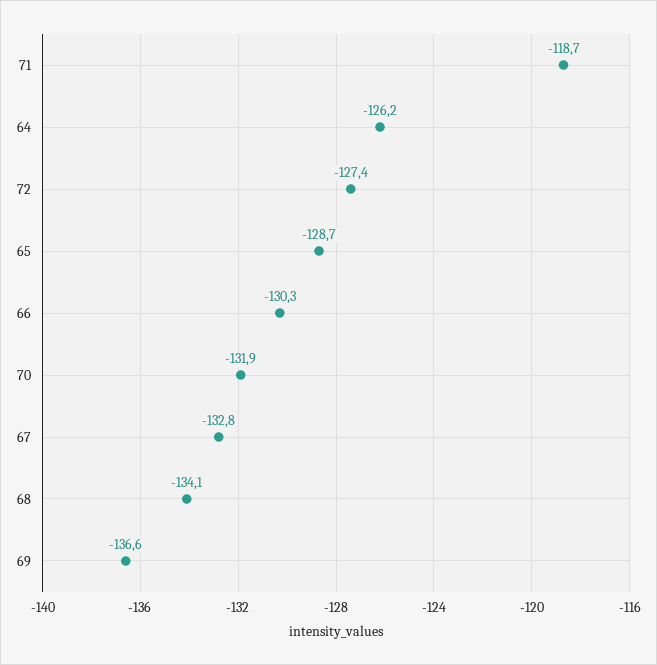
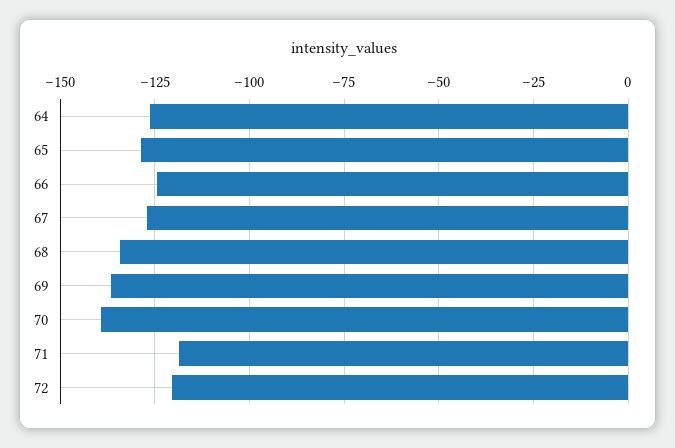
  {
    "71": -118.7,
    "64": -126.2,
-   "72": -127.4,
+   "72": -120,
    "65": -128.7,
-   "66": -130.3,
+   "66": -125,
-   "70": -131.9,
+   "70": -140,
-   "67": -132.8,
+   "67": -127.5,
    "68": -134.1,
    "69": -136.6
  }

